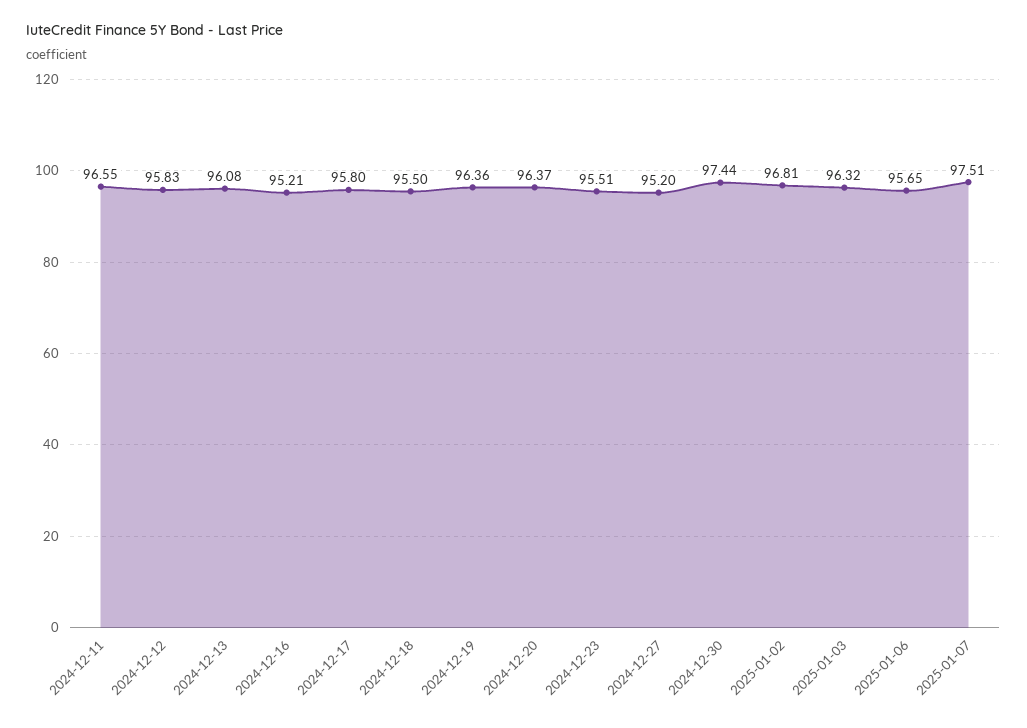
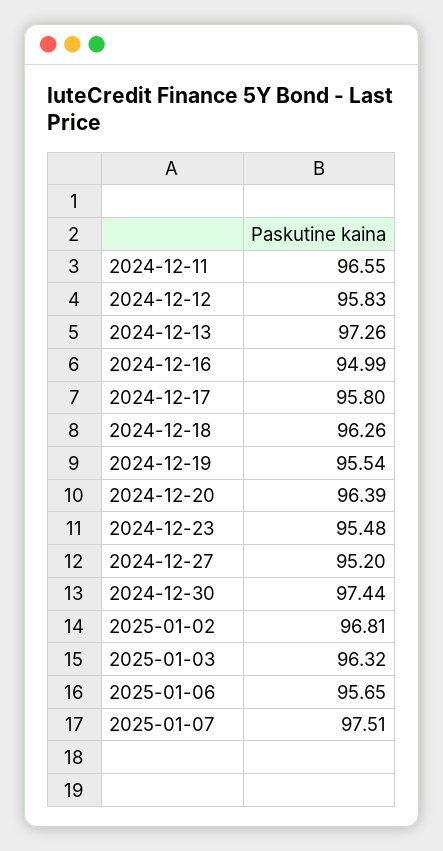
  {
    "2024-12-11": 96.55,
    "2024-12-12": 95.83,
-   "2024-12-13": 96.08,
+   "2024-12-13": 97.26,
-   "2024-12-16": 95.21,
+   "2024-12-16": 94.99,
    "2024-12-17": 95.8,
-   "2024-12-18": 95.5,
+   "2024-12-18": 96.26,
-   "2024-12-19": 96.36,
+   "2024-12-19": 95.54,
-   "2024-12-20": 96.37,
+   "2024-12-20": 96.39,
-   "2024-12-23": 95.51,
+   "2024-12-23": 95.48,
    "2024-12-27": 95.2,
    "2024-12-30": 97.44,
    "2025-01-02": 96.81,
    "2025-01-03": 96.32,
    "2025-01-06": 95.65,
    "2025-01-07": 97.51
  }

